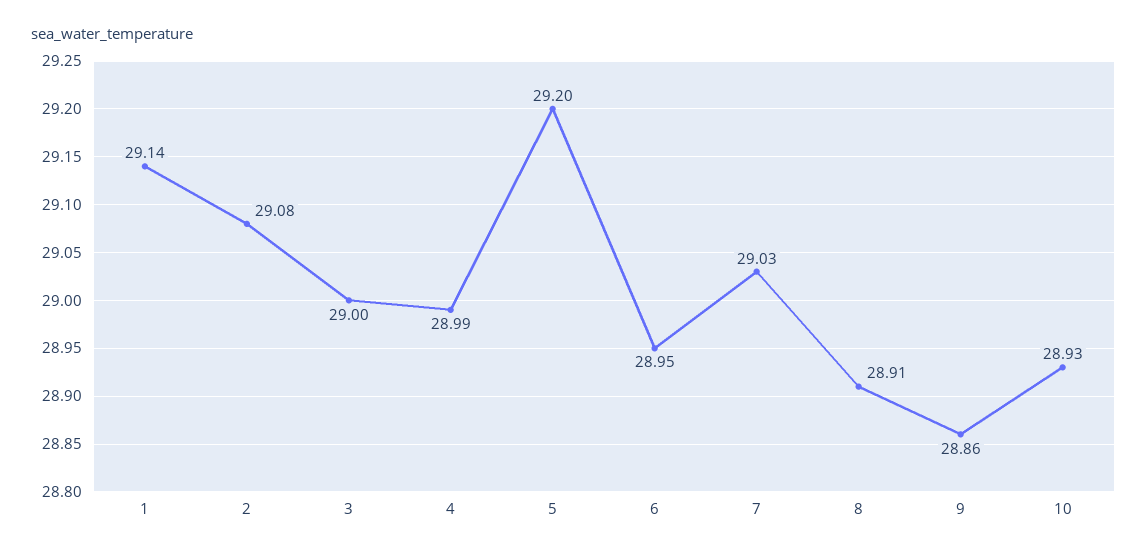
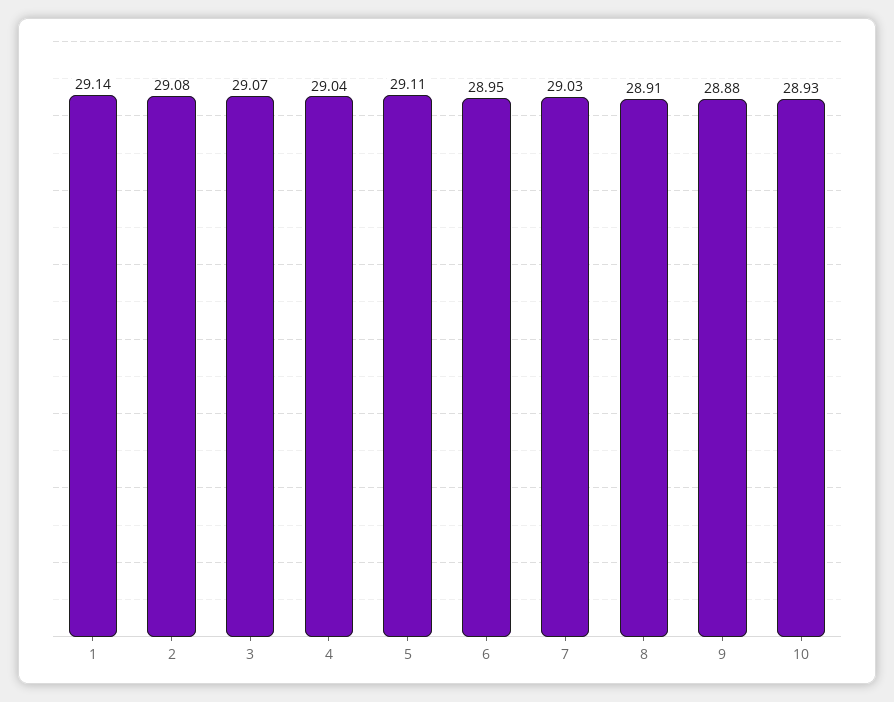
  {
    "1": 29.14,
    "2": 29.08,
-   "3": 29,
+   "3": 29.07,
-   "4": 28.99,
+   "4": 29.04,
-   "5": 29.2,
+   "5": 29.11,
    "6": 28.95,
    "7": 29.03,
    "8": 28.91,
-   "9": 28.86,
+   "9": 28.88,
    "10": 28.93
  }

